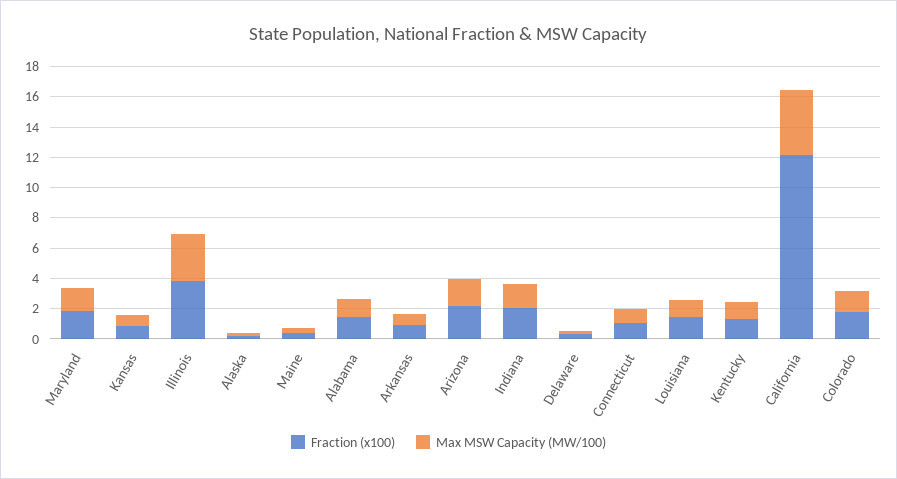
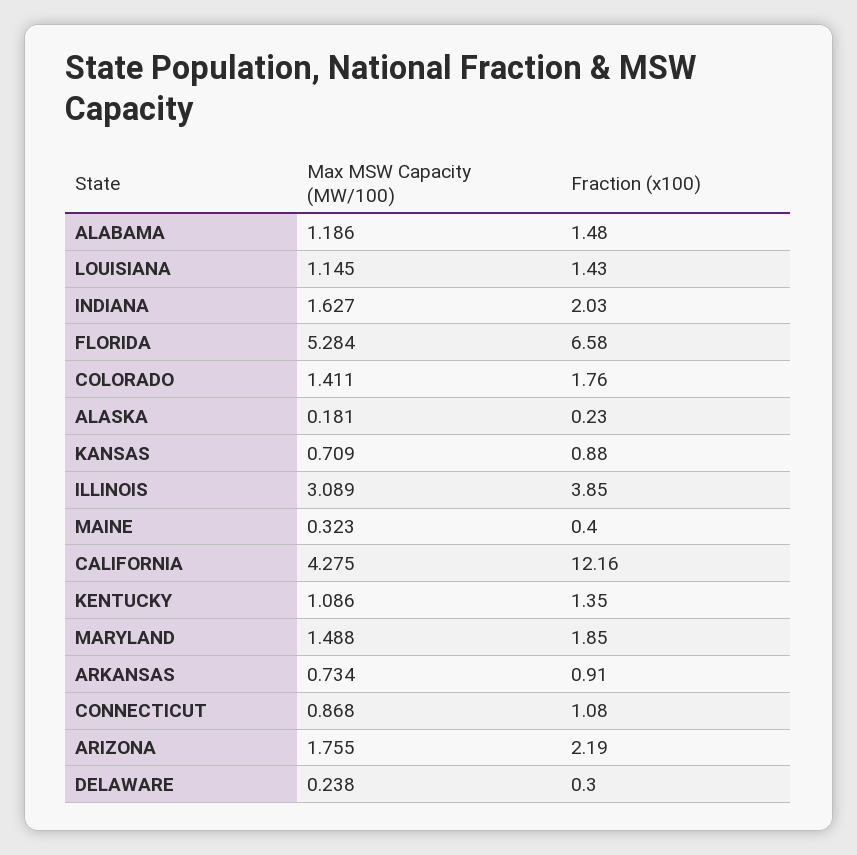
  {
    "Fraction (x100)": {
      "Maryland": 1.85,
      "Kansas": 0.88,
      "Illinois": 3.85,
      "Alaska": 0.23,
      "Maine": 0.4,
      "Alabama": 1.48,
      "Arkansas": 0.91,
      "Arizona": 2.19,
      "Indiana": 2.03,
      "Delaware": 0.3,
      "Connecticut": 1.08,
      "Louisiana": 1.43,
      "Kentucky": 1.35,
      "California": 12.16,
-     "Colorado": 1.76
+     "Colorado": 1.76,
+     "FLORIDA": 6.58
    },
    "Max MSW Capacity (MW/100)": {
      "Maryland": 1.488,
      "Kansas": 0.709,
      "Illinois": 3.089,
      "Alaska": 0.181,
      "Maine": 0.323,
      "Alabama": 1.186,
      "Arkansas": 0.734,
      "Arizona": 1.755,
      "Indiana": 1.627,
      "Delaware": 0.238,
      "Connecticut": 0.868,
      "Louisiana": 1.145,
      "Kentucky": 1.086,
      "California": 4.275,
-     "Colorado": 1.411
+     "Colorado": 1.411,
+     "FLORIDA": 5.284
    }
  }

